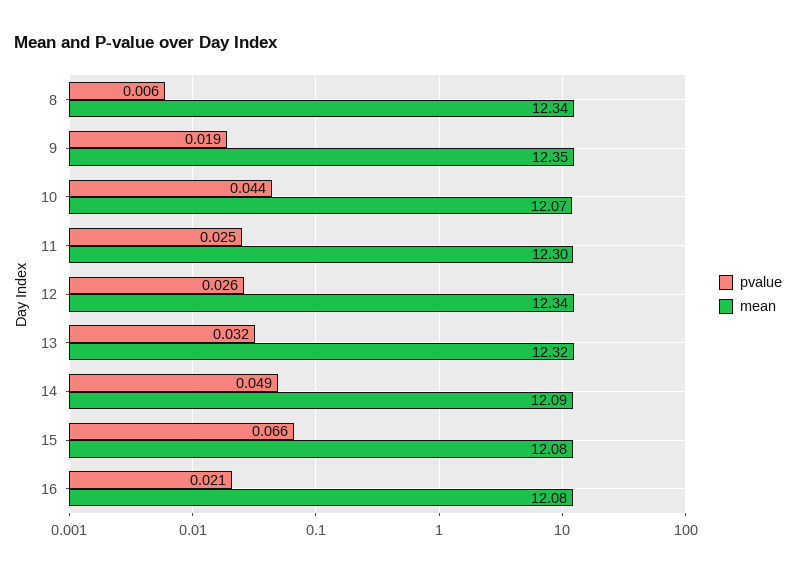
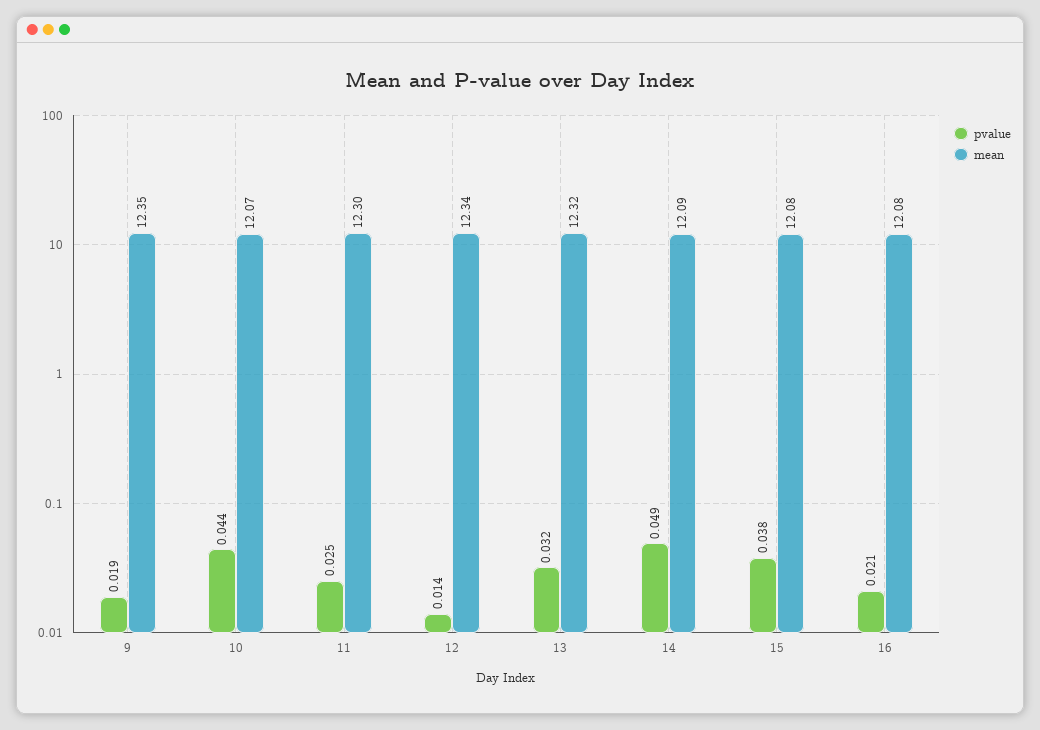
  {
    "pvalue": {
-     "8": 0.006,
      "9": 0.019,
      "10": 0.044,
      "11": 0.025,
-     "12": 0.026,
+     "12": 0.014,
      "13": 0.032,
      "14": 0.049,
-     "15": 0.066,
+     "15": 0.038,
      "16": 0.021
    },
    "mean": {
-     "8": 12.34,
      "9": 12.35,
      "10": 12.07,
      "11": 12.3,
      "12": 12.34,
      "13": 12.32,
      "14": 12.09,
      "15": 12.08,
      "16": 12.08
    }
  }

